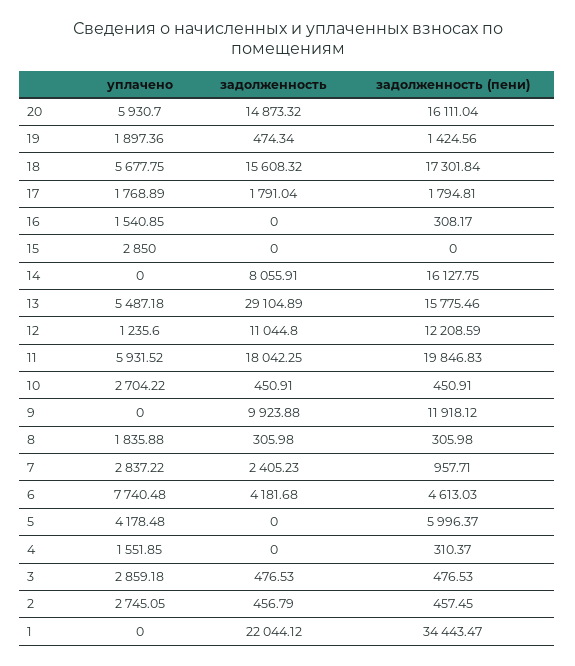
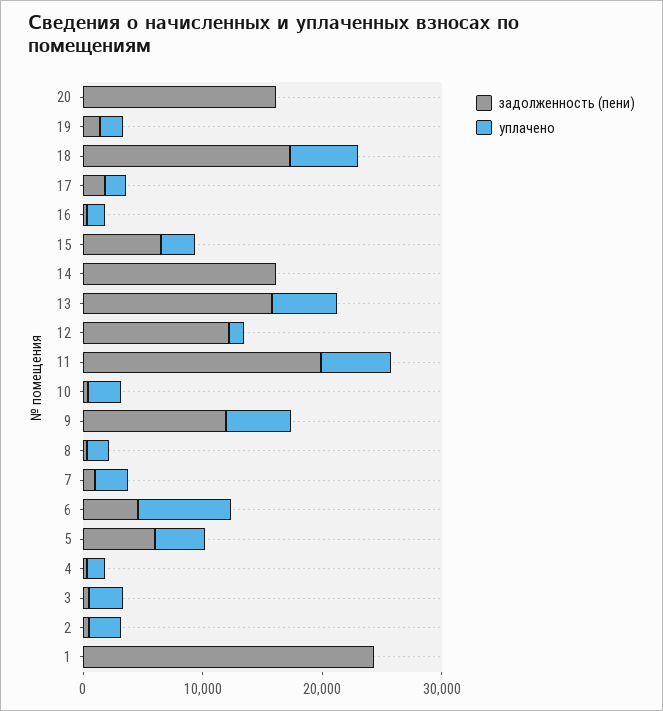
  {
    "уплачено": {
-     "20": 5930.7,
+     "20": 0,
      "19": 1897.36,
      "18": 5677.75,
      "17": 1768.89,
      "16": 1540.85,
      "15": 2850,
      "14": 0,
      "13": 5487.18,
      "12": 1235.6,
      "11": 5931.52,
      "10": 2704.22,
-     "9": 0,
+     "9": 6000,
      "8": 1835.88,
      "7": 2837.22,
      "6": 7740.48,
      "5": 4178.48,
      "4": 1551.85,
      "3": 2859.18,
      "2": 2745.05,
      "1": 0
    },
-   "задолженность": {
-     "20": 14873.32,
-     "19": 474.34,
-     "18": 15608.32,
-     "17": 1791.04,
-     "16": 0,
-     "15": 0,
-     "14": 8055.91,
-     "13": 29104.89,
-     "12": 11044.8,
-     "11": 18042.25,
-     "10": 450.91,
-     "9": 9923.88,
-     "8": 305.98,
-     "7": 2405.23,
-     "6": 4181.68,
-     "5": 0,
-     "4": 0,
-     "3": 476.53,
-     "2": 456.79,
-     "1": 22044.12
-   },
    "задолженность (пени)": {
      "20": 16111.04,
      "19": 1424.56,
      "18": 17301.84,
      "17": 1794.81,
      "16": 308.17,
-     "15": 0,
+     "15": 6000,
      "14": 16127.75,
      "13": 15775.46,
      "12": 12208.59,
      "11": 19846.83,
      "10": 450.91,
      "9": 11918.12,
      "8": 305.98,
      "7": 957.71,
      "6": 4613.03,
      "5": 5996.37,
      "4": 310.37,
      "3": 476.53,
      "2": 457.45,
-     "1": 34443.47
+     "1": 24000
    }
  }

